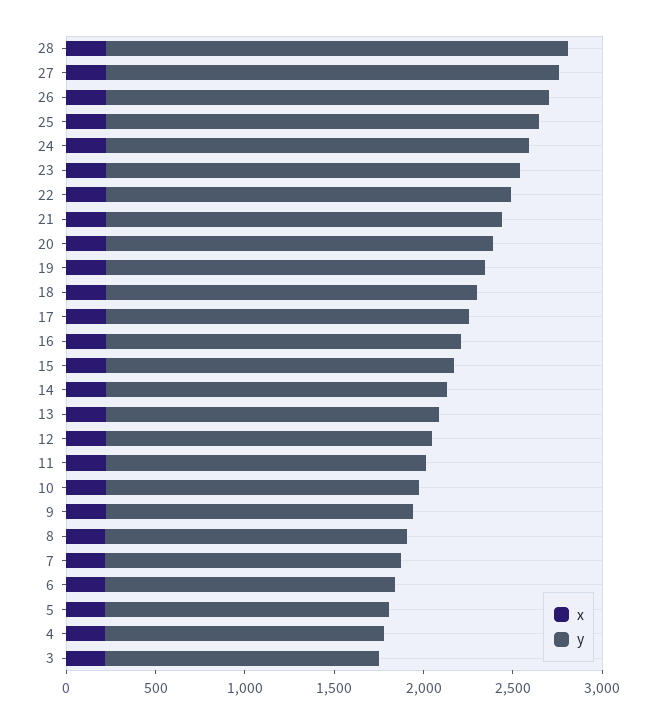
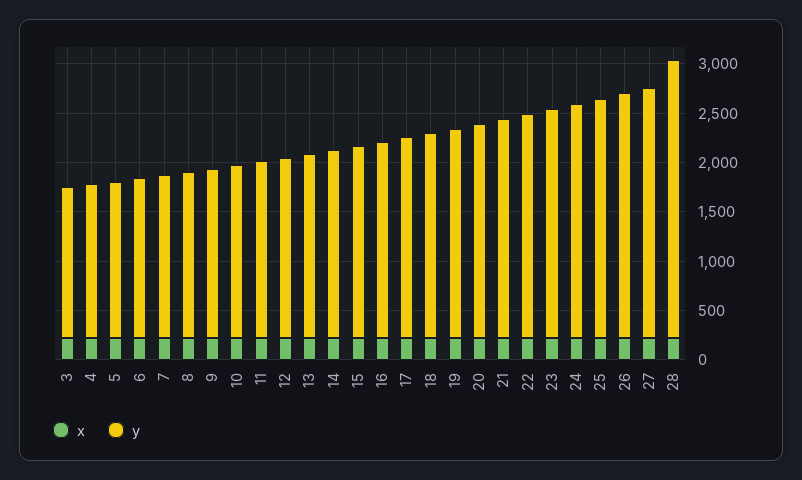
  {
    "x": {
      "28": 200,
      "27": 200,
      "26": 200,
      "25": 200,
      "24": 200,
      "23": 200,
      "22": 200,
      "21": 200,
      "20": 200,
      "19": 200,
      "18": 200,
      "17": 200,
      "16": 200,
      "15": 200,
      "14": 200,
      "13": 200,
      "12": 200,
      "11": 200,
      "10": 200,
      "9": 200,
      "8": 200,
      "7": 200,
      "6": 200,
      "5": 200,
      "4": 200,
      "3": 200
    },
    "y": {
-     "28": 2600,
+     "28": 2800,
      "27": 2500,
      "26": 2500,
      "25": 2400,
      "24": 2400,
      "23": 2300,
      "22": 2300,
      "21": 2200,
      "20": 2200,
      "19": 2100,
      "18": 2100,
      "17": 2000,
      "16": 2000,
      "15": 1900,
      "14": 1900,
      "13": 1900,
      "12": 1800,
      "11": 1800,
      "10": 1800,
      "9": 1700,
      "8": 1700,
      "7": 1700,
      "6": 1600,
      "5": 1600,
      "4": 1600,
      "3": 1500
    }
  }

